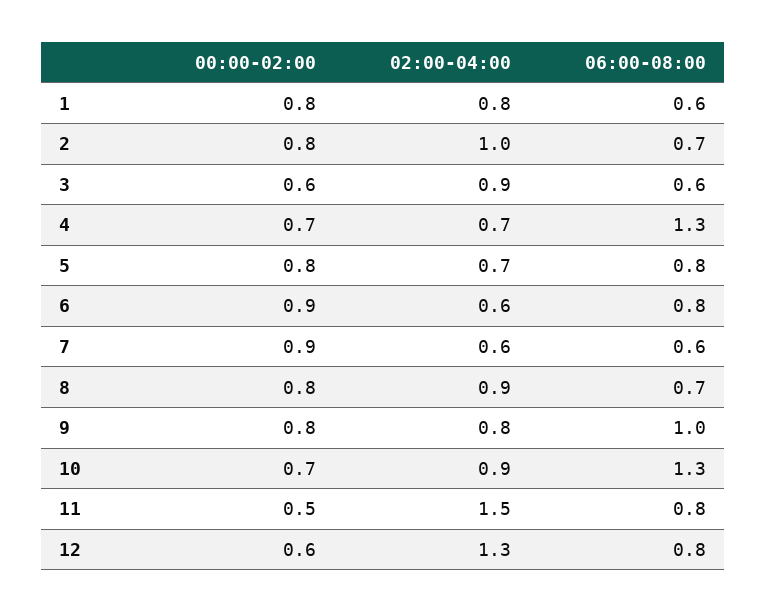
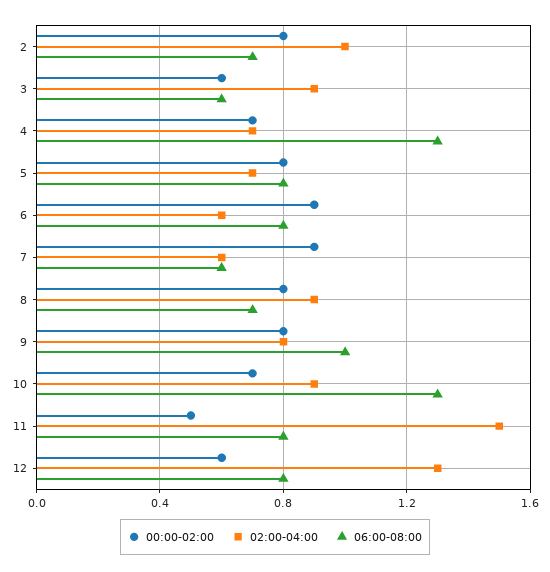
  {
    "00:00-02:00": {
-     "1": 0.8,
      "2": 0.8,
      "3": 0.6,
      "4": 0.7,
      "5": 0.8,
      "6": 0.9,
      "7": 0.9,
      "8": 0.8,
      "9": 0.8,
      "10": 0.7,
      "11": 0.5,
      "12": 0.6
    },
    "02:00-04:00": {
-     "1": 0.8,
      "2": 1,
      "3": 0.9,
      "4": 0.7,
      "5": 0.7,
      "6": 0.6,
      "7": 0.6,
      "8": 0.9,
      "9": 0.8,
      "10": 0.9,
      "11": 1.5,
      "12": 1.3
    },
    "06:00-08:00": {
-     "1": 0.6,
      "2": 0.7,
      "3": 0.6,
      "4": 1.3,
      "5": 0.8,
      "6": 0.8,
      "7": 0.6,
      "8": 0.7,
      "9": 1,
      "10": 1.3,
      "11": 0.8,
      "12": 0.8
    }
  }

